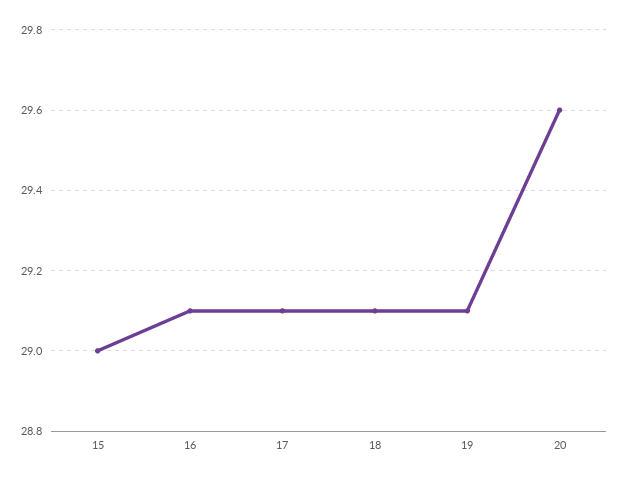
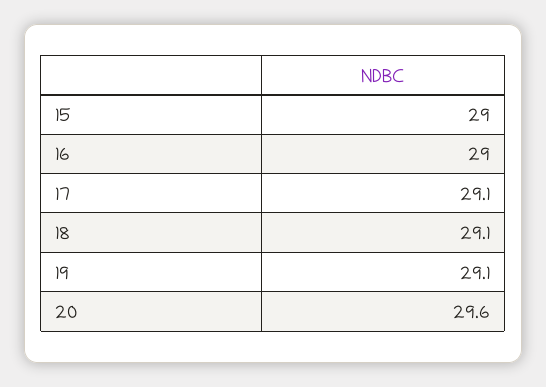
  {
    "15": 29,
-   "16": 29.1,
+   "16": 29,
    "17": 29.1,
    "18": 29.1,
    "19": 29.1,
    "20": 29.6
  }

